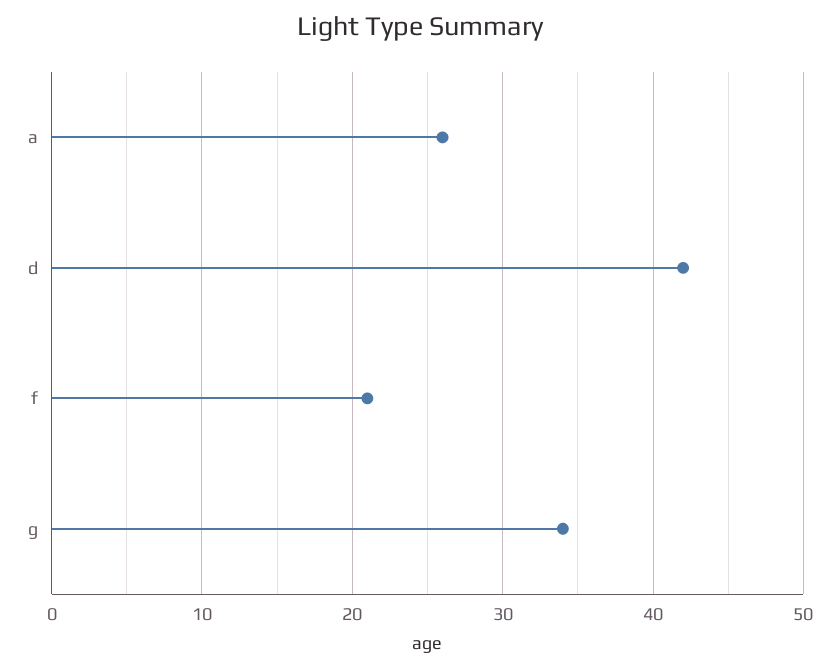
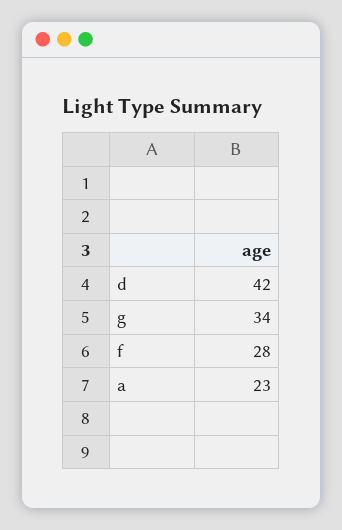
  {
-   "a": 26,
+   "a": 23,
    "d": 42,
-   "f": 21,
+   "f": 28,
    "g": 34
  }

